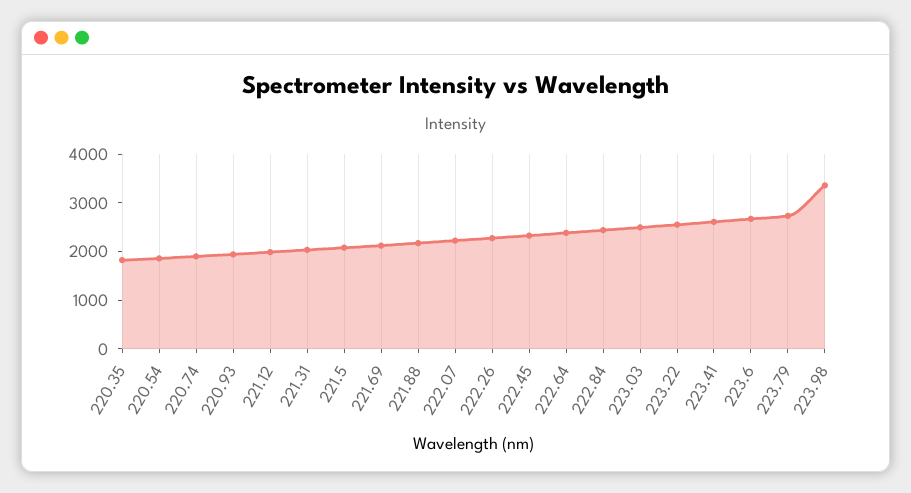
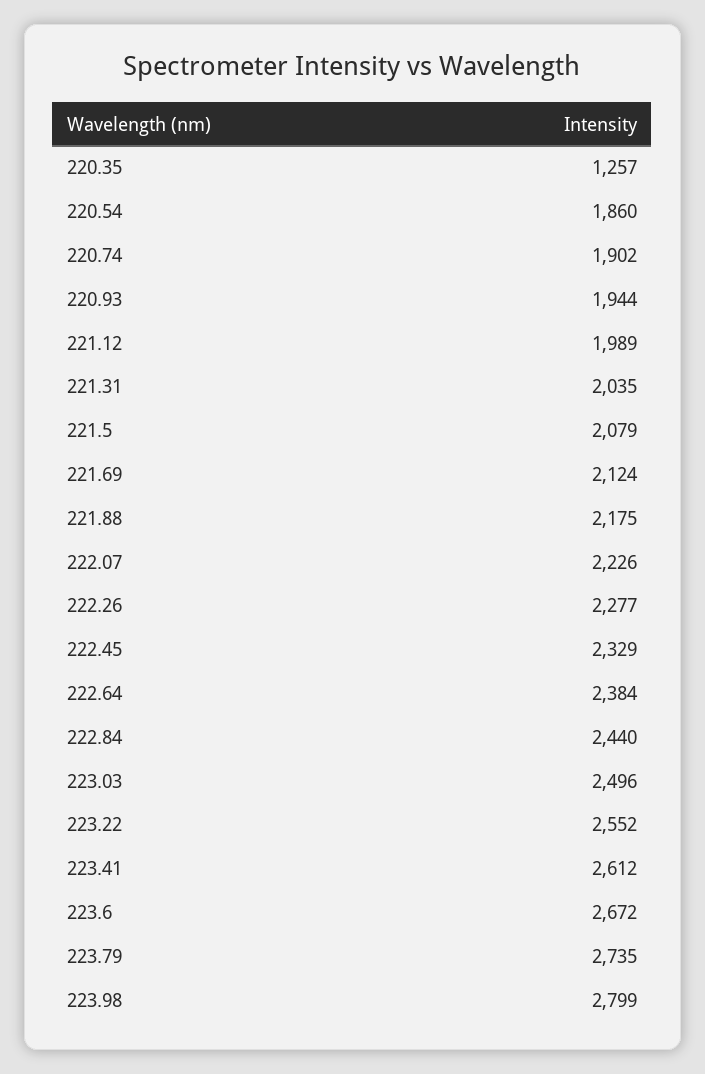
  {
-   "220.35": 1800,
+   "220.35": 1257,
    "220.54": 1860,
    "220.74": 1902,
    "220.93": 1944,
    "221.12": 1989,
    "221.31": 2035,
    "221.5": 2079,
    "221.69": 2124,
    "221.88": 2175,
    "222.07": 2226,
    "222.26": 2277,
    "222.45": 2329,
    "222.64": 2384,
    "222.84": 2440,
    "223.03": 2496,
    "223.22": 2552,
    "223.41": 2612,
    "223.6": 2672,
    "223.79": 2735,
-   "223.98": 3400
+   "223.98": 2799
  }

